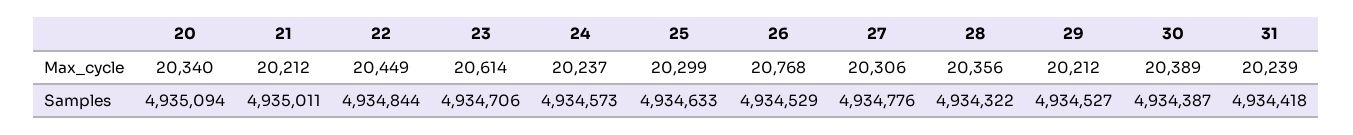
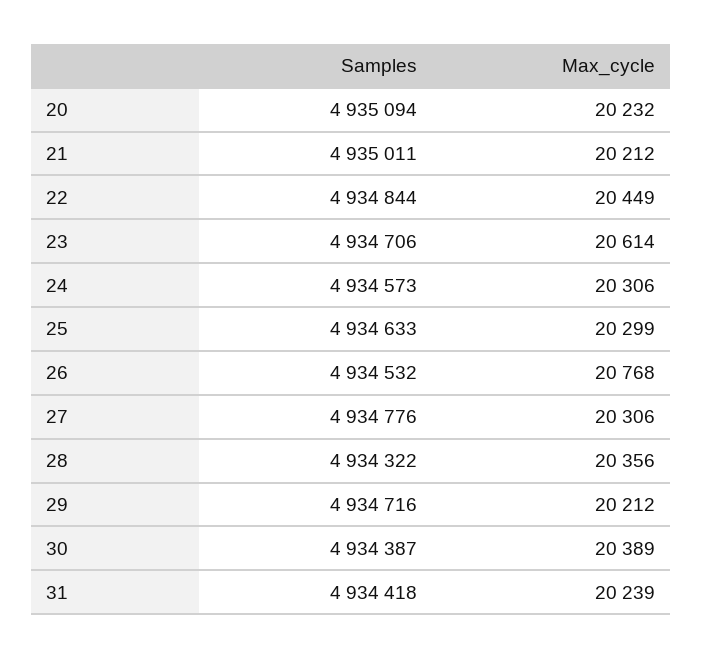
  {
    "20": {
-     "Max_cycle": 20340,
+     "Max_cycle": 20232,
      "Samples": 4935094
    },
    "21": {
      "Max_cycle": 20212,
      "Samples": 4935011
    },
    "22": {
      "Max_cycle": 20449,
      "Samples": 4934844
    },
    "23": {
      "Max_cycle": 20614,
      "Samples": 4934706
    },
    "24": {
-     "Max_cycle": 20237,
+     "Max_cycle": 20306,
      "Samples": 4934573
    },
    "25": {
      "Max_cycle": 20299,
      "Samples": 4934633
    },
    "26": {
      "Max_cycle": 20768,
-     "Samples": 4934529
+     "Samples": 4934532
    },
    "27": {
      "Max_cycle": 20306,
      "Samples": 4934776
    },
    "28": {
      "Max_cycle": 20356,
      "Samples": 4934322
    },
    "29": {
      "Max_cycle": 20212,
-     "Samples": 4934527
+     "Samples": 4934716
    },
    "30": {
      "Max_cycle": 20389,
      "Samples": 4934387
    },
    "31": {
      "Max_cycle": 20239,
      "Samples": 4934418
    }
  }

